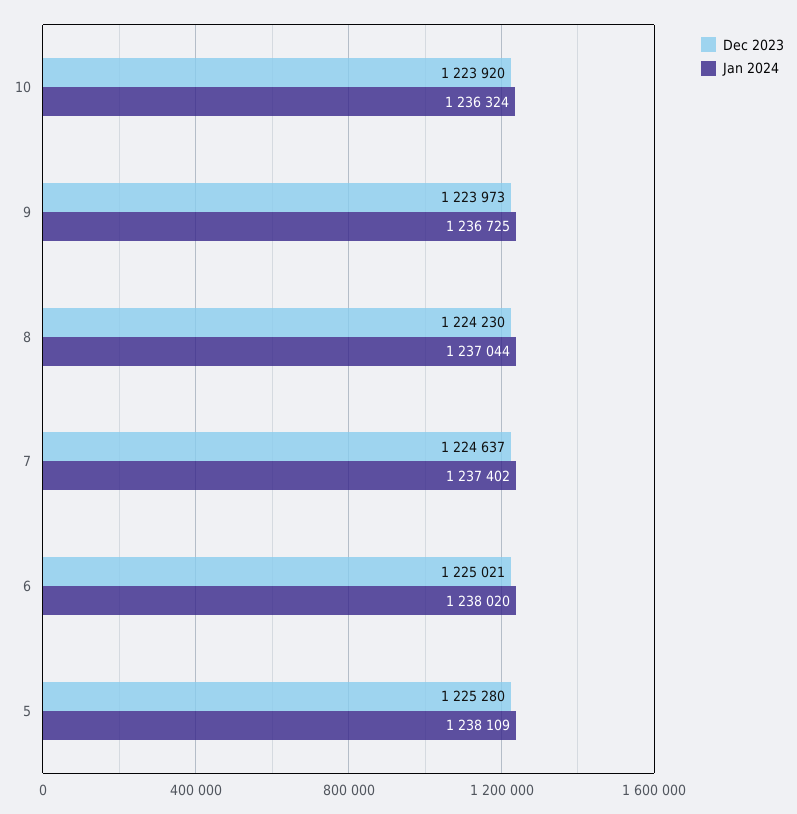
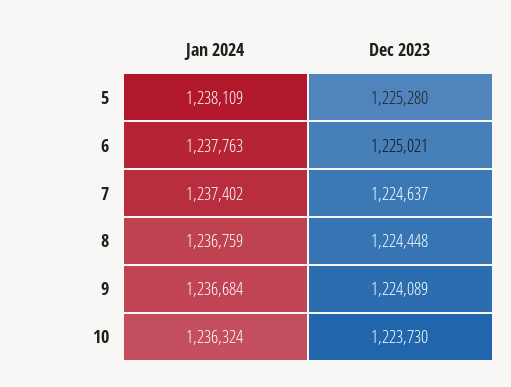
  {
    "Dec 2023": {
-     "10": 1223920,
+     "10": 1223730,
-     "9": 1223973,
+     "9": 1224089,
-     "8": 1224230,
+     "8": 1224448,
      "7": 1224637,
      "6": 1225021,
      "5": 1225280
    },
    "Jan 2024": {
      "10": 1236324,
-     "9": 1236725,
+     "9": 1236684,
-     "8": 1237044,
+     "8": 1236759,
      "7": 1237402,
-     "6": 1238020,
+     "6": 1237763,
      "5": 1238109
    }
  }

